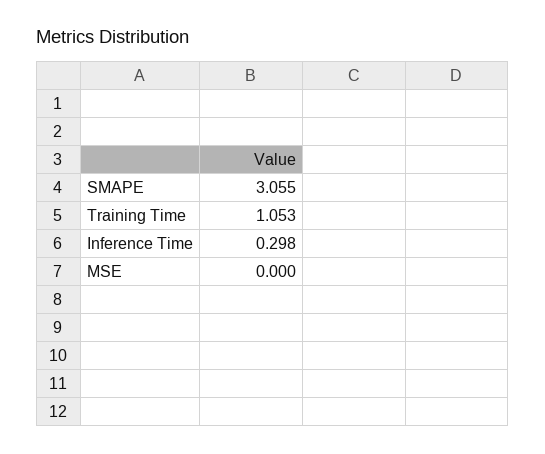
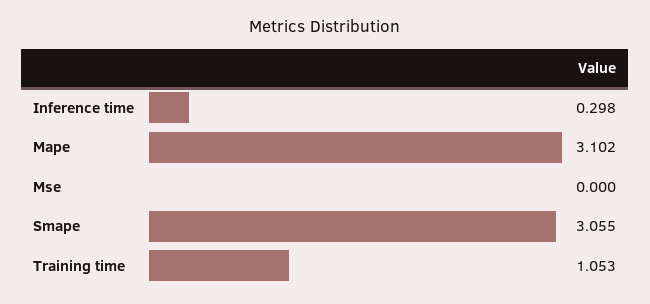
  {
    "SMAPE": 3.055,
    "Training Time": 1.053,
    "Inference Time": 0.298,
-   "MSE": 0
+   "MSE": 0,
+   "Mape": 3.102
  }

